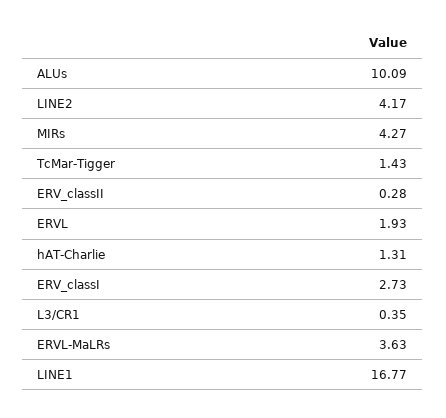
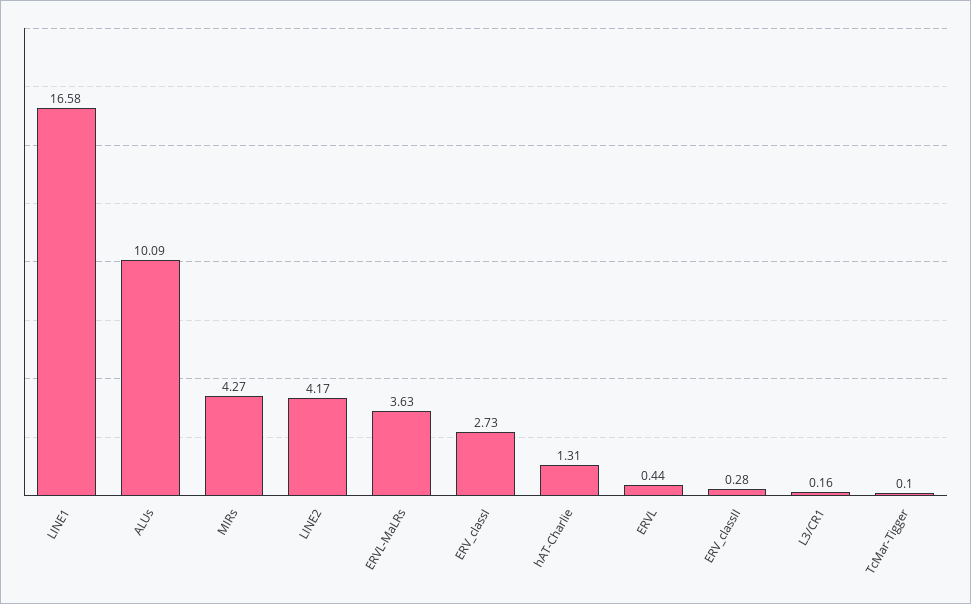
  {
    "ALUs": 10.09,
    "LINE2": 4.17,
    "MIRs": 4.27,
-   "TcMar-Tigger": 1.43,
+   "TcMar-Tigger": 0.1,
    "ERV_classII": 0.28,
-   "ERVL": 1.93,
+   "ERVL": 0.44,
    "hAT-Charlie": 1.31,
    "ERV_classI": 2.73,
-   "L3/CR1": 0.35,
+   "L3/CR1": 0.16,
    "ERVL-MaLRs": 3.63,
-   "LINE1": 16.77
+   "LINE1": 16.58
  }

